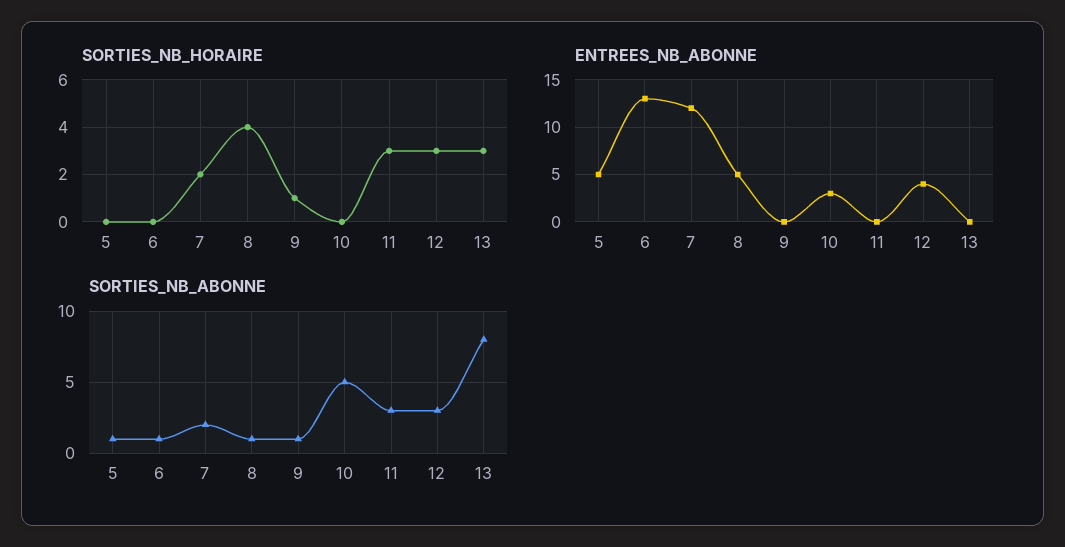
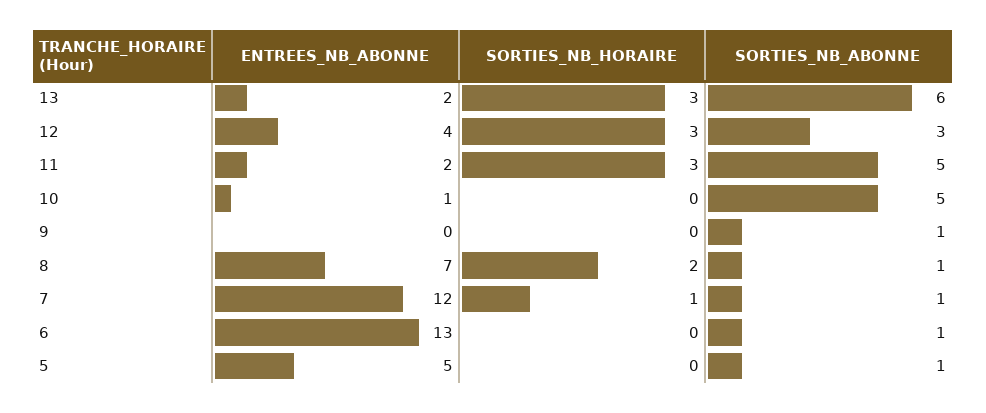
  {
    "SORTIES_NB_HORAIRE": {
      "5": 0,
      "6": 0,
-     "7": 2,
+     "7": 1,
-     "8": 4,
+     "8": 2,
-     "9": 1,
+     "9": 0,
      "10": 0,
      "11": 3,
      "12": 3,
      "13": 3
    },
    "ENTREES_NB_ABONNE": {
      "5": 5,
      "6": 13,
      "7": 12,
-     "8": 5,
+     "8": 7,
      "9": 0,
-     "10": 3,
+     "10": 1,
-     "11": 0,
+     "11": 2,
      "12": 4,
-     "13": 0
+     "13": 2
    },
    "SORTIES_NB_ABONNE": {
      "5": 1,
      "6": 1,
-     "7": 2,
+     "7": 1,
      "8": 1,
      "9": 1,
      "10": 5,
-     "11": 3,
+     "11": 5,
      "12": 3,
-     "13": 8
+     "13": 6
    }
  }

